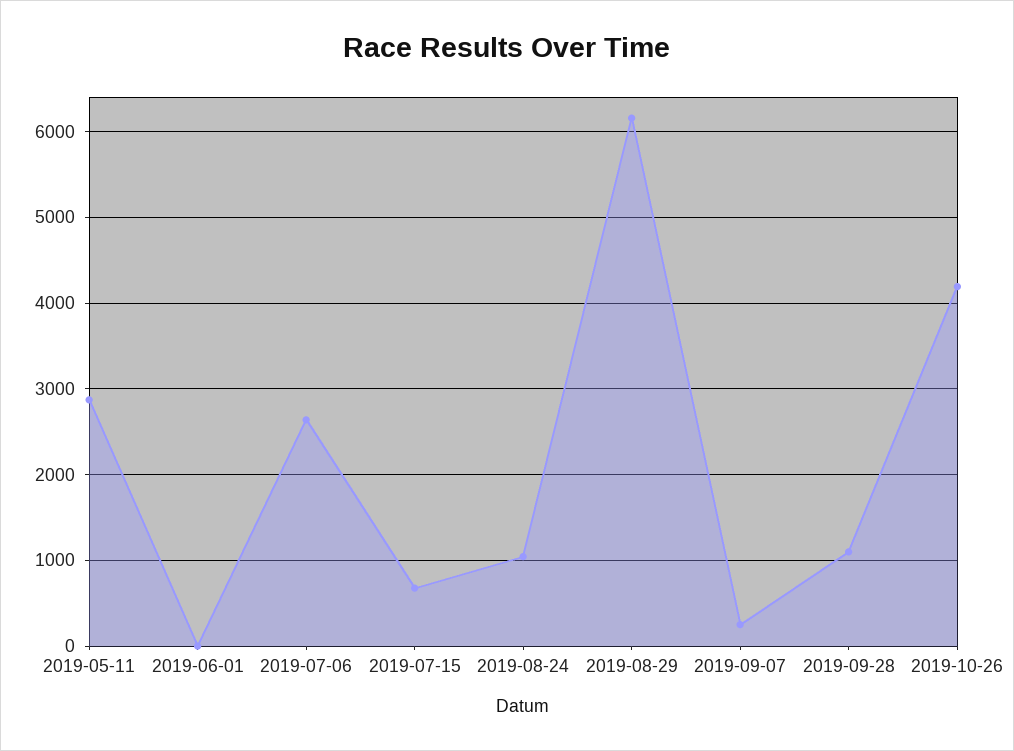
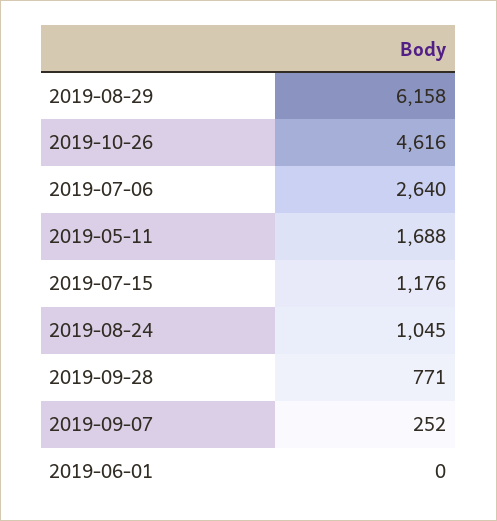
  {
-   "2019-05-11": 2900,
+   "2019-05-11": 1688,
    "2019-06-01": 0,
    "2019-07-06": 2640,
-   "2019-07-15": 700,
+   "2019-07-15": 1176,
    "2019-08-24": 1045,
    "2019-08-29": 6158,
    "2019-09-07": 252,
-   "2019-09-28": 1100,
+   "2019-09-28": 771,
-   "2019-10-26": 4200
+   "2019-10-26": 4616
  }

